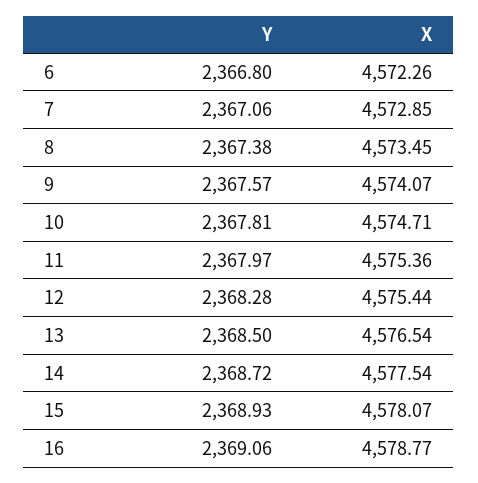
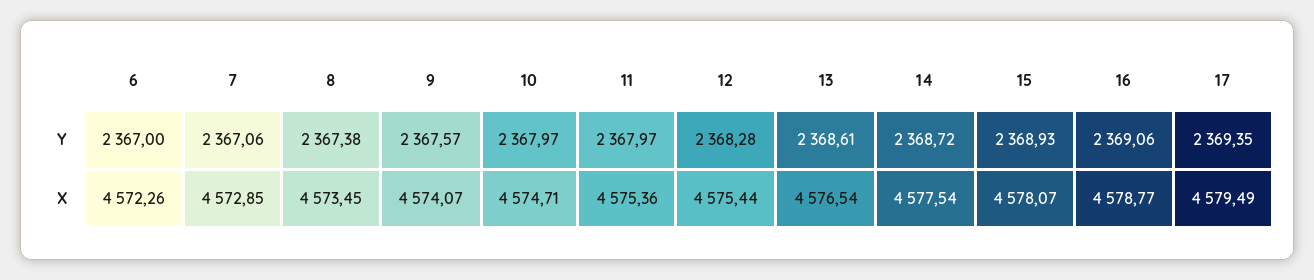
  {
    "Y": {
-     "6": 2366.8,
+     "6": 2367,
      "7": 2367.06,
      "8": 2367.38,
      "9": 2367.57,
-     "10": 2367.81,
+     "10": 2367.97,
      "11": 2367.97,
      "12": 2368.28,
-     "13": 2368.5,
+     "13": 2368.61,
      "14": 2368.72,
      "15": 2368.93,
-     "16": 2369.06
+     "16": 2369.06,
+     "17": 2369.35
    },
    "X": {
      "6": 4572.26,
      "7": 4572.85,
      "8": 4573.45,
      "9": 4574.07,
      "10": 4574.71,
      "11": 4575.36,
      "12": 4575.44,
      "13": 4576.54,
      "14": 4577.54,
      "15": 4578.07,
-     "16": 4578.77
+     "16": 4578.77,
+     "17": 4579.49
    }
  }

